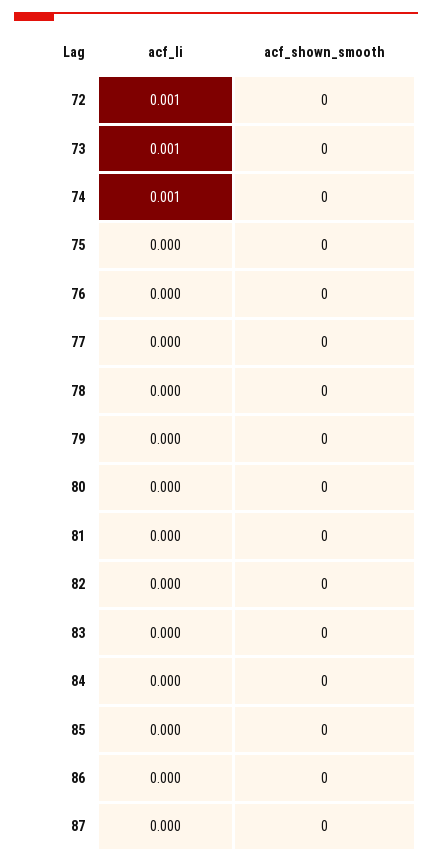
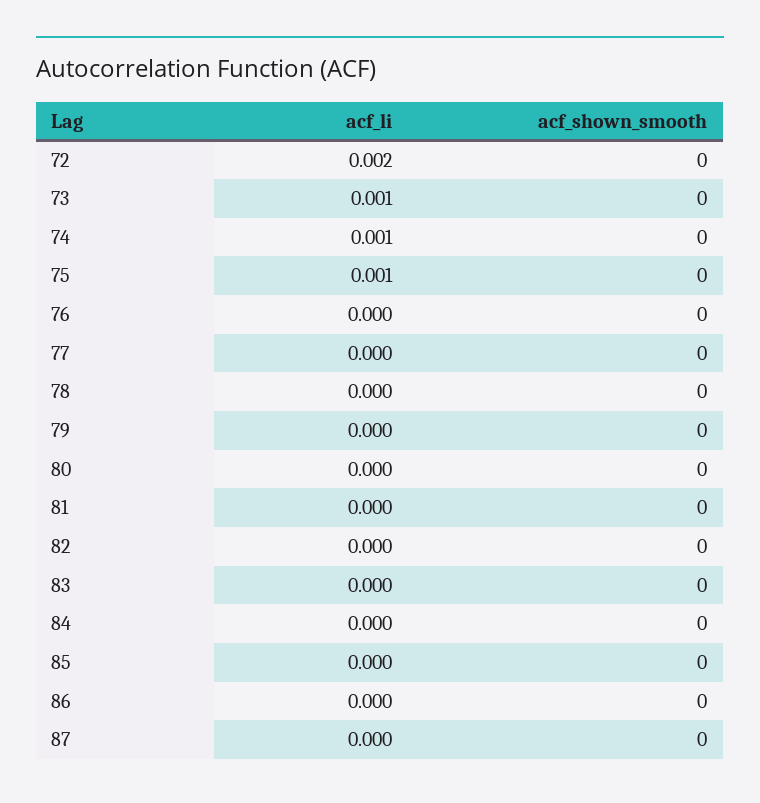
  {
    "acf_li": {
-     "72": 0.001,
+     "72": 0.002,
      "73": 0.001,
      "74": 0.001,
-     "75": 0,
+     "75": 0.001,
      "76": 0,
      "77": 0,
      "78": 0,
      "79": 0,
      "80": 0,
      "81": 0,
      "82": 0,
      "83": 0,
      "84": 0,
      "85": 0,
      "86": 0,
      "87": 0
    },
    "acf_shown_smooth": {
      "72": 0,
      "73": 0,
      "74": 0,
      "75": 0,
      "76": 0,
      "77": 0,
      "78": 0,
      "79": 0,
      "80": 0,
      "81": 0,
      "82": 0,
      "83": 0,
      "84": 0,
      "85": 0,
      "86": 0,
      "87": 0
    }
  }

